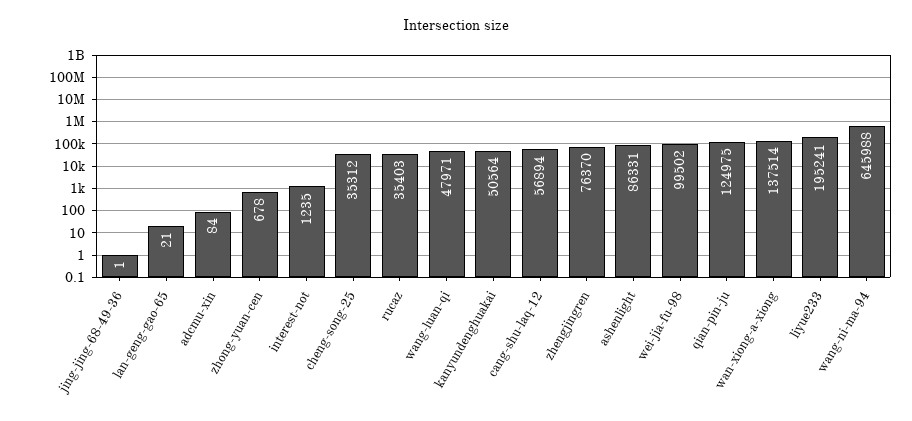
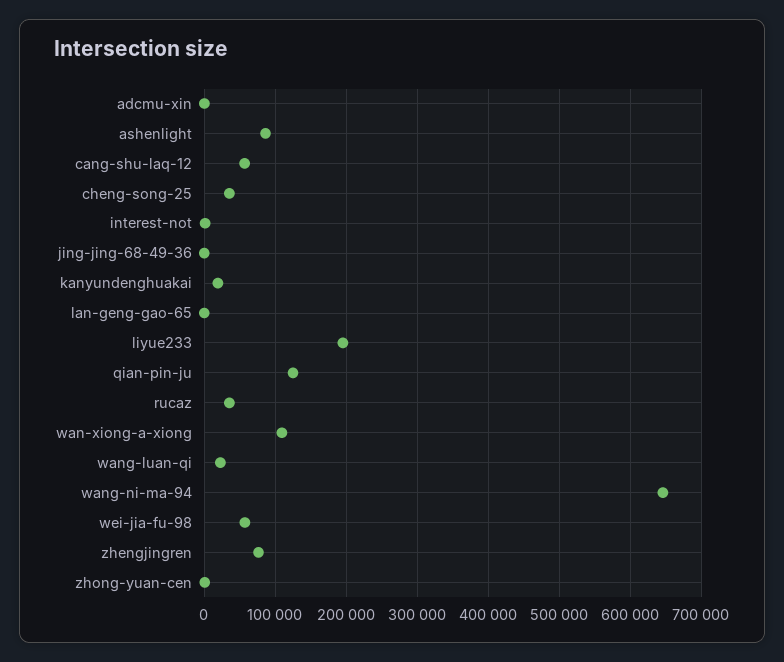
  {
    "jing-jing-68-49-36": 1,
    "lan-geng-gao-65": 21,
    "adcmu-xin": 84,
    "zhong-yuan-cen": 678,
    "interest-not": 1235,
    "cheng-song-25": 35312,
    "rucaz": 35403,
-   "wang-luan-qi": 47971,
+   "wang-luan-qi": 20000,
-   "kanyundenghuakai": 50564,
+   "kanyundenghuakai": 20000,
    "cang-shu-laq-12": 56894,
    "zhengjingren": 76370,
    "ashenlight": 86331,
-   "wei-jia-fu-98": 99502,
+   "wei-jia-fu-98": 60000,
    "qian-pin-ju": 124975,
-   "wan-xiong-a-xiong": 137514,
+   "wan-xiong-a-xiong": 110000,
    "liyue233": 195241,
    "wang-ni-ma-94": 645988
  }

